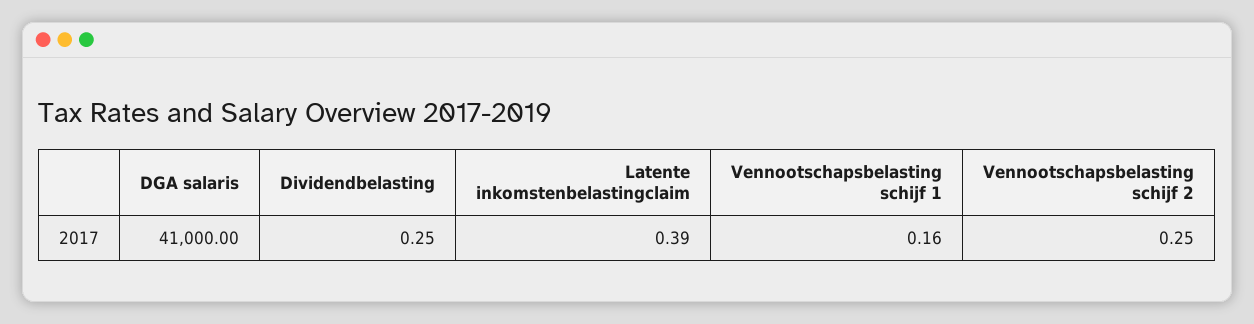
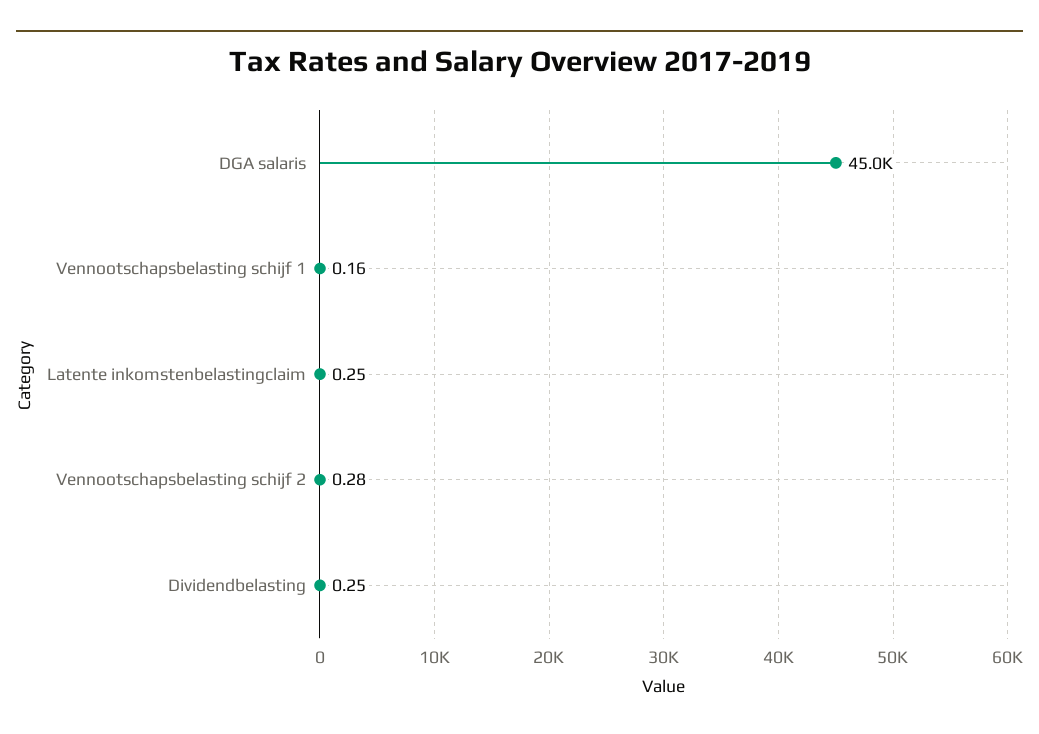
  {
-   "DGA salaris": 41000,
+   "DGA salaris": 45000,
    "Dividendbelasting": 0.25,
-   "Latente inkomstenbelastingclaim": 0.39,
+   "Latente inkomstenbelastingclaim": 0.25,
    "Vennootschapsbelasting schijf 1": 0.16,
-   "Vennootschapsbelasting schijf 2": 0.25
+   "Vennootschapsbelasting schijf 2": 0.28
  }

